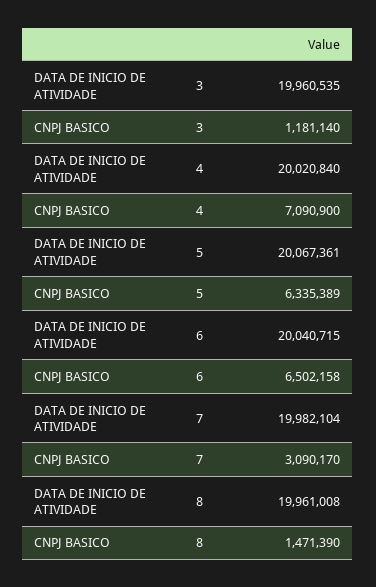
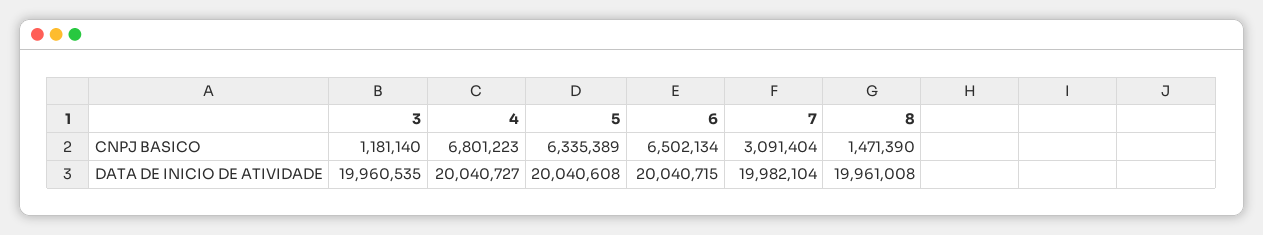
  {
    "DATA DE INICIO DE ATIVIDADE": {
      "3": 19960535,
-     "4": 20020840,
+     "4": 20040727,
-     "5": 20067361,
+     "5": 20040608,
      "6": 20040715,
      "7": 19982104,
      "8": 19961008
    },
    "CNPJ BASICO": {
      "3": 1181140,
-     "4": 7090900,
+     "4": 6801223,
      "5": 6335389,
-     "6": 6502158,
+     "6": 6502134,
-     "7": 3090170,
+     "7": 3091404,
      "8": 1471390
    }
  }

